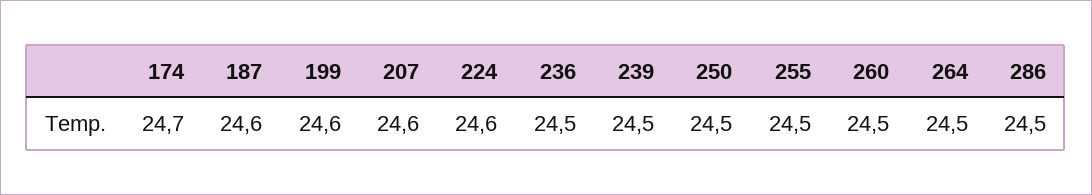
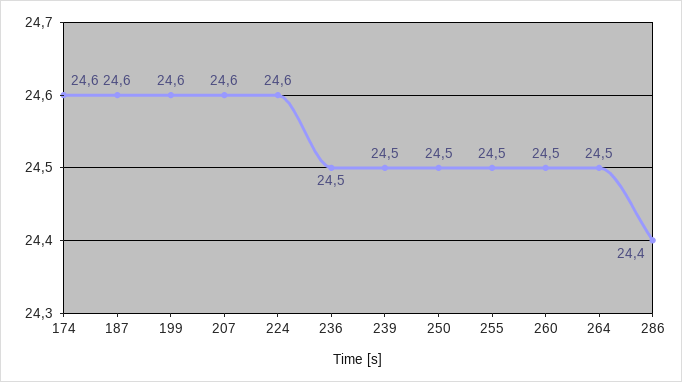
  {
-   "174": 24.7,
+   "174": 24.6,
    "187": 24.6,
    "199": 24.6,
    "207": 24.6,
    "224": 24.6,
    "236": 24.5,
    "239": 24.5,
    "250": 24.5,
    "255": 24.5,
    "260": 24.5,
    "264": 24.5,
-   "286": 24.5
+   "286": 24.4
  }

